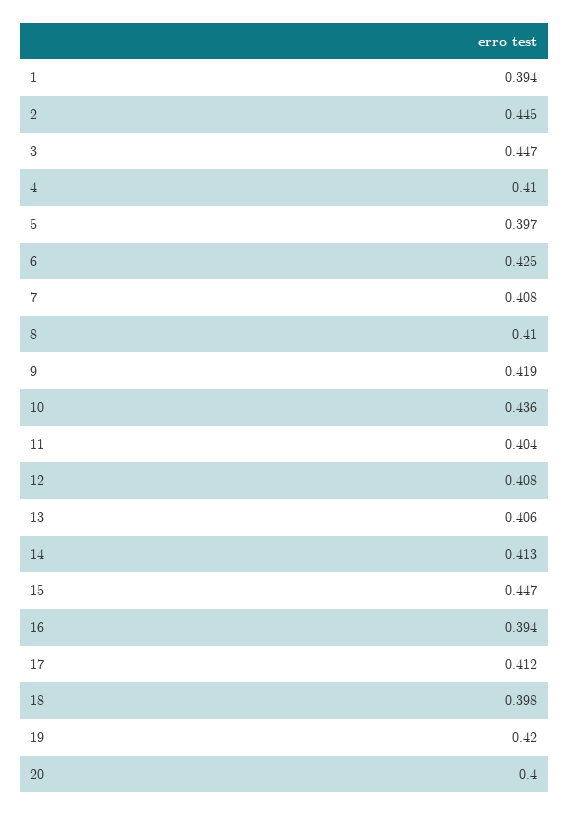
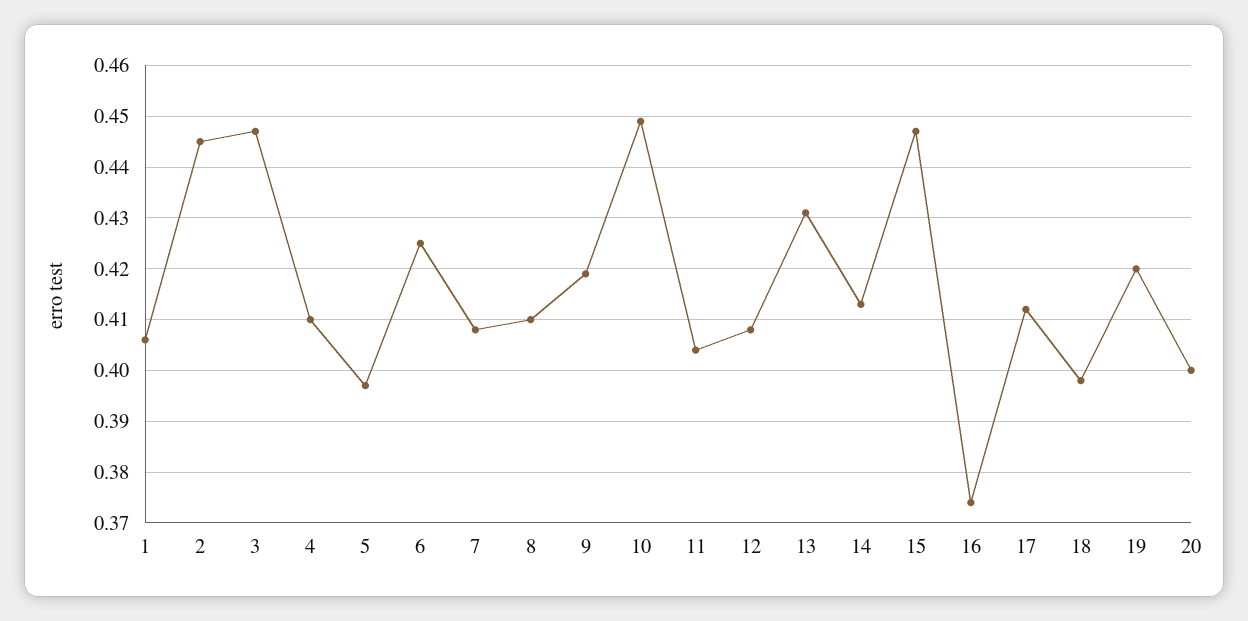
  {
-   "1": 0.394,
+   "1": 0.405,
    "2": 0.445,
    "3": 0.447,
    "4": 0.41,
    "5": 0.397,
    "6": 0.425,
    "7": 0.408,
    "8": 0.41,
    "9": 0.419,
-   "10": 0.436,
+   "10": 0.45,
    "11": 0.404,
    "12": 0.408,
-   "13": 0.406,
+   "13": 0.43,
    "14": 0.413,
    "15": 0.447,
-   "16": 0.394,
+   "16": 0.375,
    "17": 0.412,
    "18": 0.398,
    "19": 0.42,
    "20": 0.4
  }

